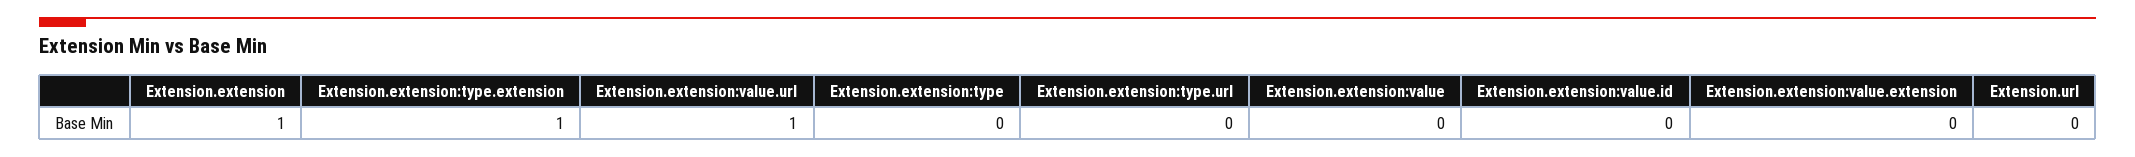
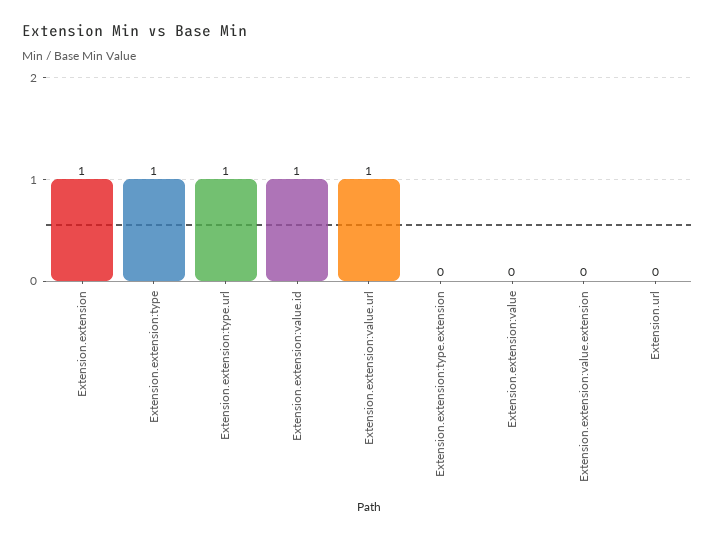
  {
    "Extension.extension": 1,
-   "Extension.extension:type.extension": 1,
+   "Extension.extension:type.extension": 0,
    "Extension.extension:value.url": 1,
-   "Extension.extension:type": 0,
+   "Extension.extension:type": 1,
-   "Extension.extension:type.url": 0,
+   "Extension.extension:type.url": 1,
    "Extension.extension:value": 0,
-   "Extension.extension:value.id": 0,
+   "Extension.extension:value.id": 1,
    "Extension.extension:value.extension": 0,
    "Extension.url": 0
  }

